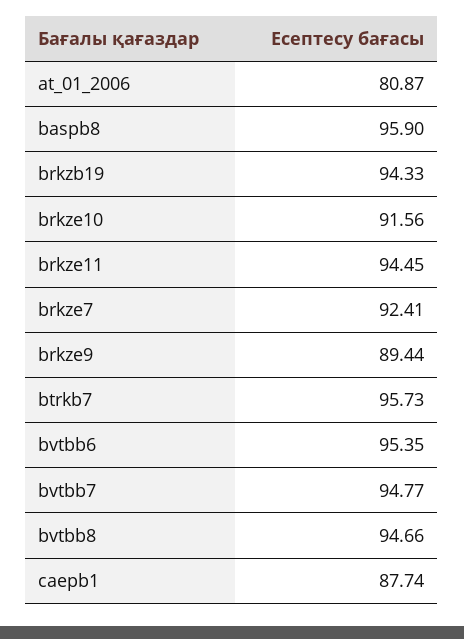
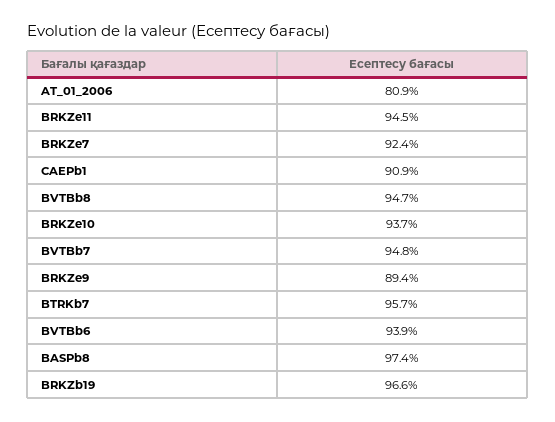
  {
    "at_01_2006": 80.87,
-   "baspb8": 95.9,
+   "baspb8": 97.4,
-   "brkzb19": 94.33,
+   "brkzb19": 96.6,
-   "brkze10": 91.56,
+   "brkze10": 93.7,
    "brkze11": 94.45,
    "brkze7": 92.41,
    "brkze9": 89.44,
    "btrkb7": 95.73,
-   "bvtbb6": 95.35,
+   "bvtbb6": 93.9,
    "bvtbb7": 94.77,
    "bvtbb8": 94.66,
-   "caepb1": 87.74
+   "caepb1": 90.9
  }

